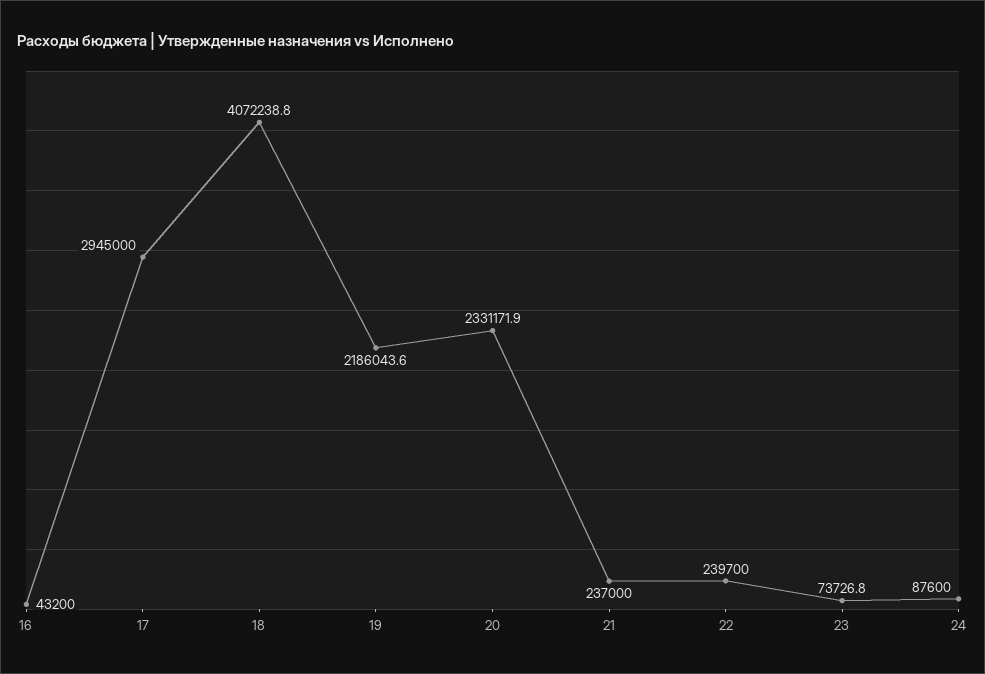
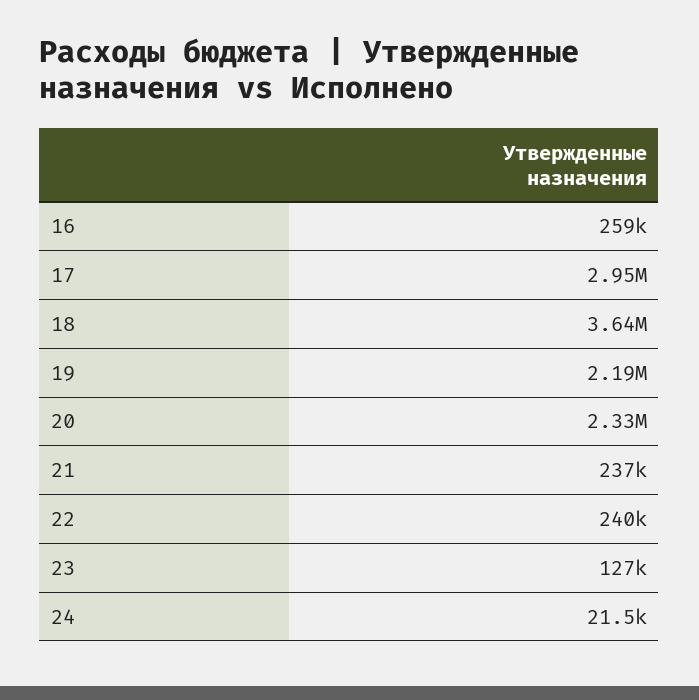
  {
-   "16": 43200,
+   "16": 259000,
    "17": 2945000,
-   "18": 4072238.8,
+   "18": 3640000,
    "19": 2186043.6,
    "20": 2331171.9,
    "21": 237000,
    "22": 239700,
-   "23": 73726.8,
+   "23": 127000,
-   "24": 87600
+   "24": 21500
  }

